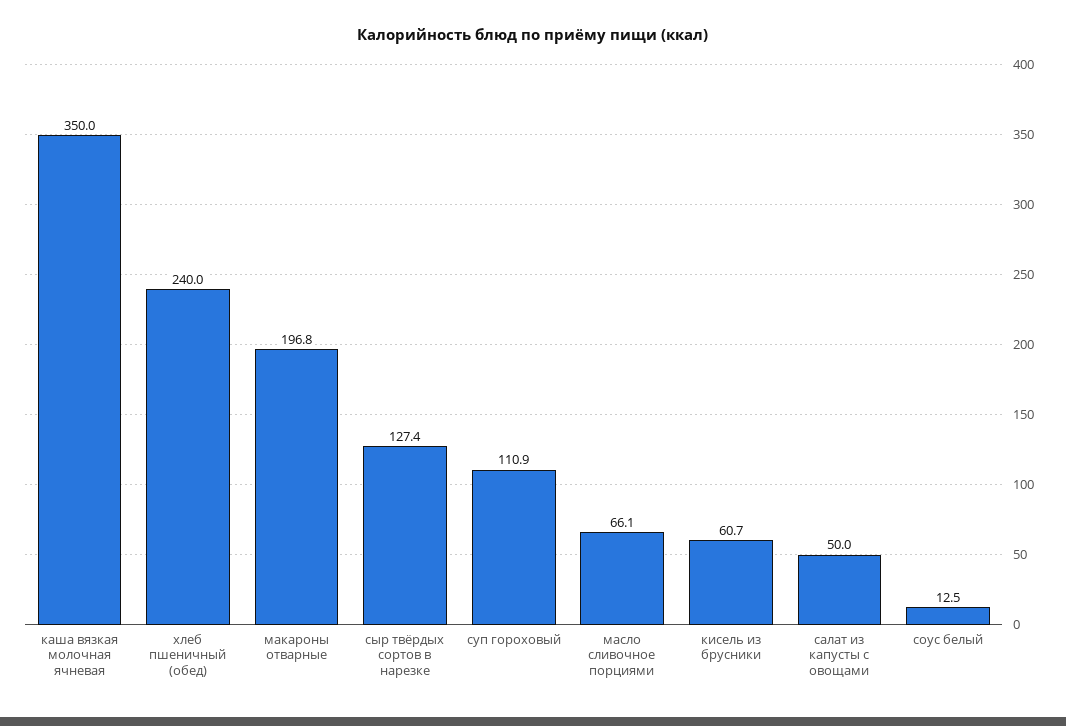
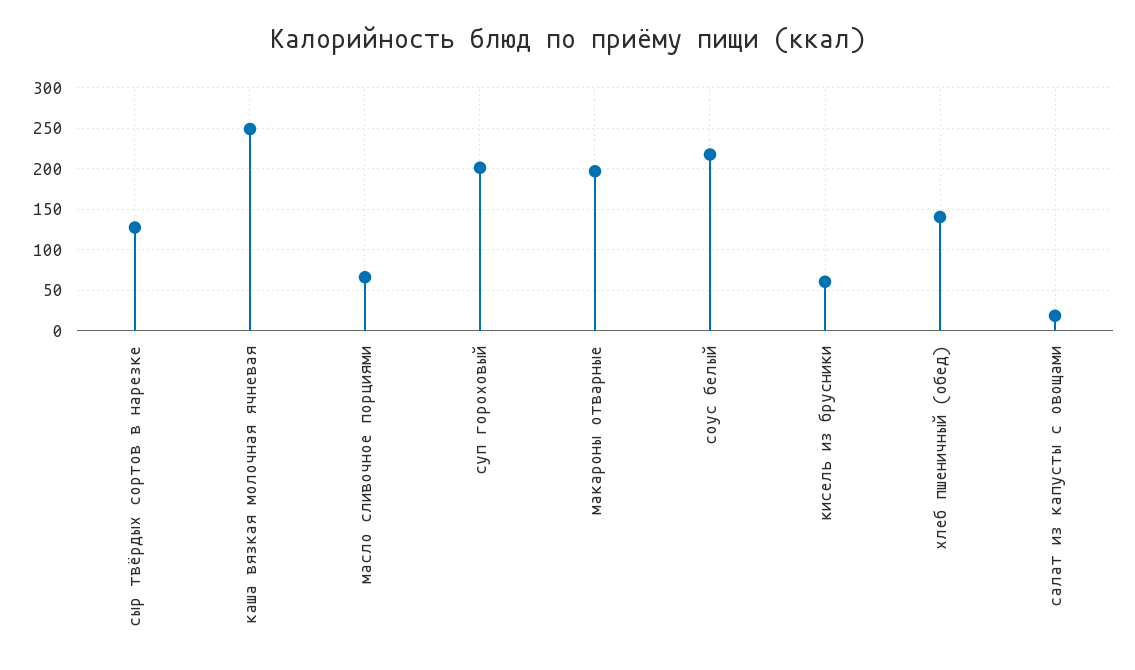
  {
-   "каша вязкая молочная ячневая": 350,
+   "каша вязкая молочная ячневая": 250,
-   "хлеб пшеничный (обед)": 240,
+   "хлеб пшеничный (обед)": 140,
    "макароны отварные": 196.8,
    "сыр твёрдых сортов в нарезке": 127.4,
-   "суп гороховый": 110.9,
+   "суп гороховый": 200,
    "масло сливочное порциями": 66.1,
    "кисель из брусники": 60.7,
-   "салат из капусты с овощами": 50,
+   "салат из капусты с овощами": 20,
-   "соус белый": 12.5
+   "соус белый": 220
  }

